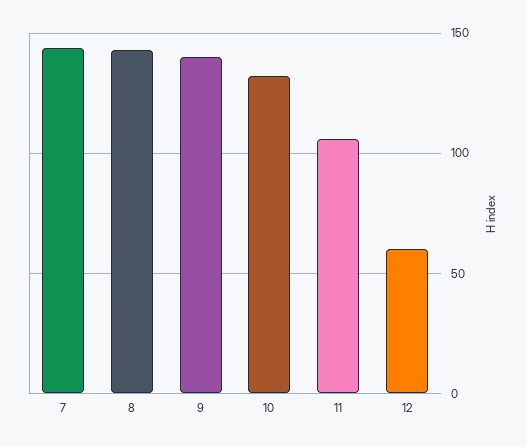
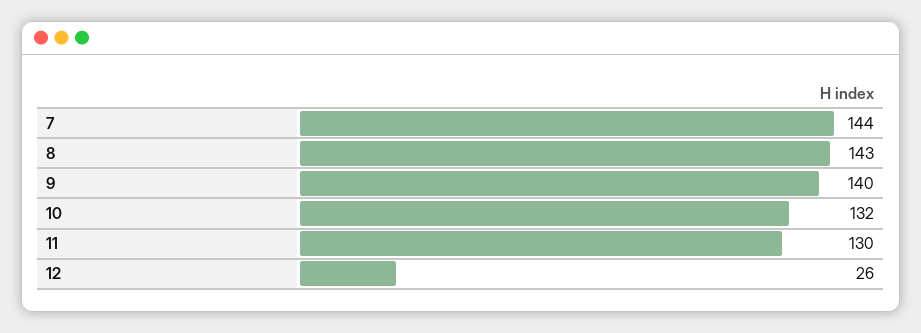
  {
    "7": 144,
    "8": 143,
    "9": 140,
    "10": 132,
-   "11": 105,
+   "11": 130,
-   "12": 60
+   "12": 26
  }

